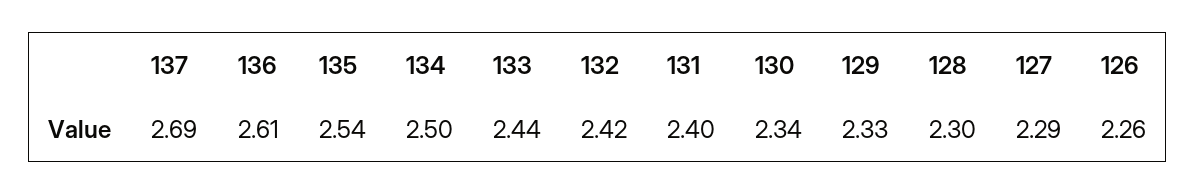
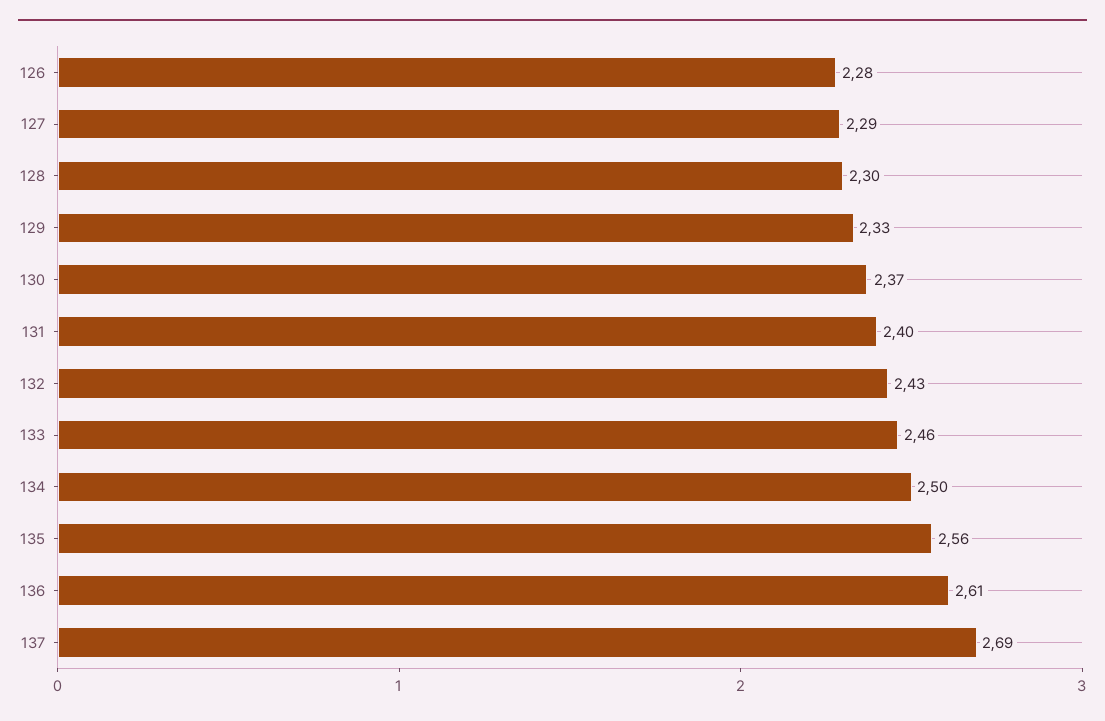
  {
    "137": 2.69,
    "136": 2.61,
-   "135": 2.54,
+   "135": 2.56,
    "134": 2.5,
-   "133": 2.44,
+   "133": 2.46,
-   "132": 2.42,
+   "132": 2.43,
    "131": 2.4,
-   "130": 2.34,
+   "130": 2.37,
    "129": 2.33,
    "128": 2.3,
    "127": 2.29,
-   "126": 2.26
+   "126": 2.28
  }

